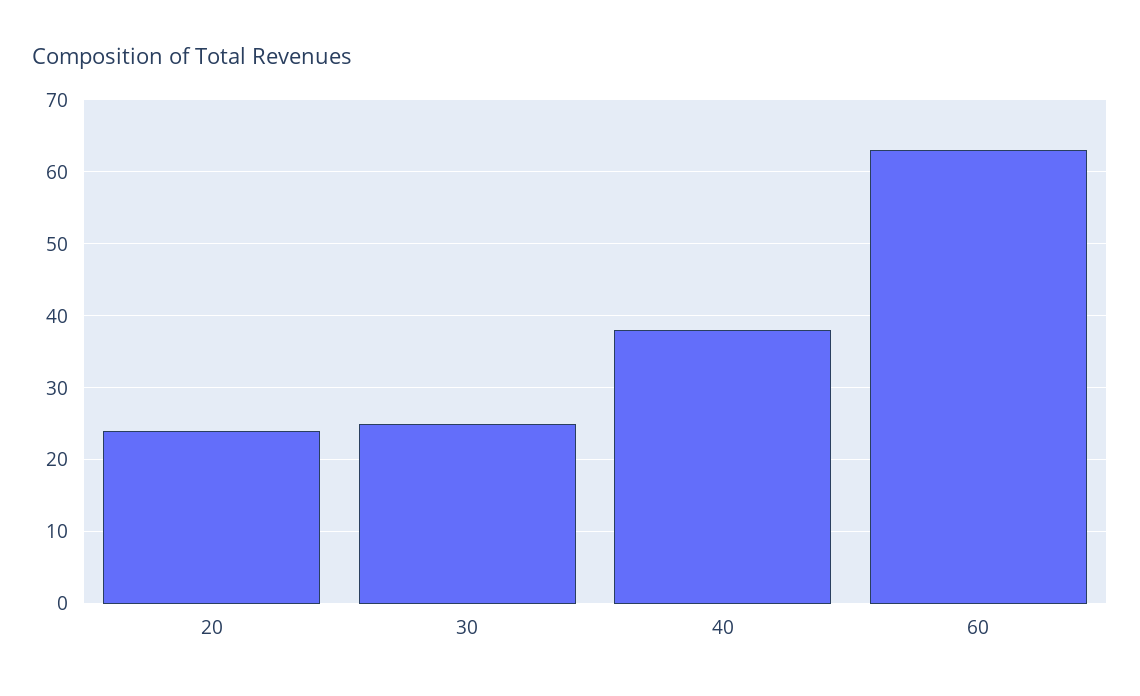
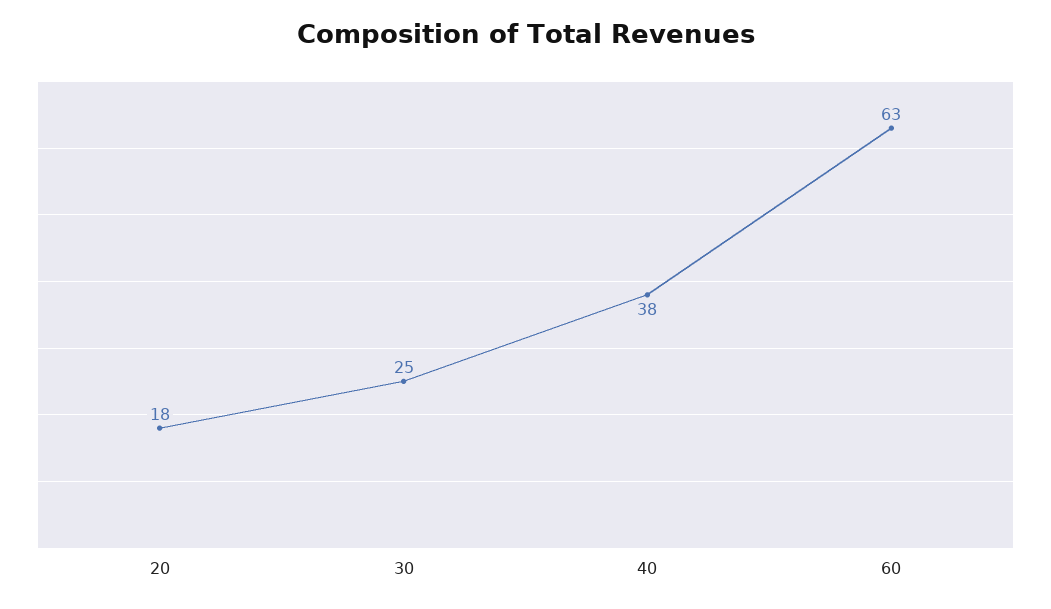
  {
-   "20": 24,
+   "20": 18,
    "30": 25,
    "40": 38,
    "60": 63
  }

